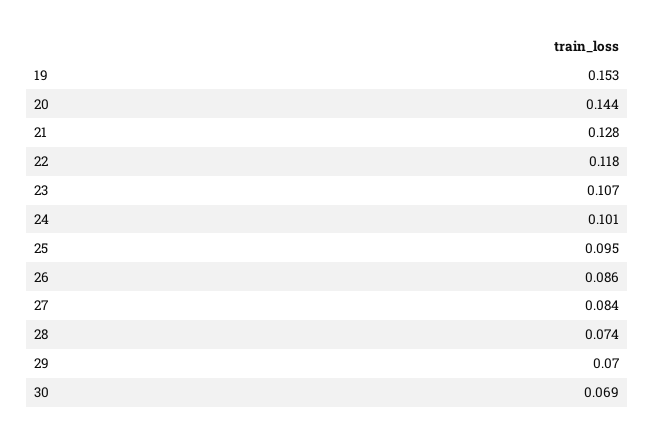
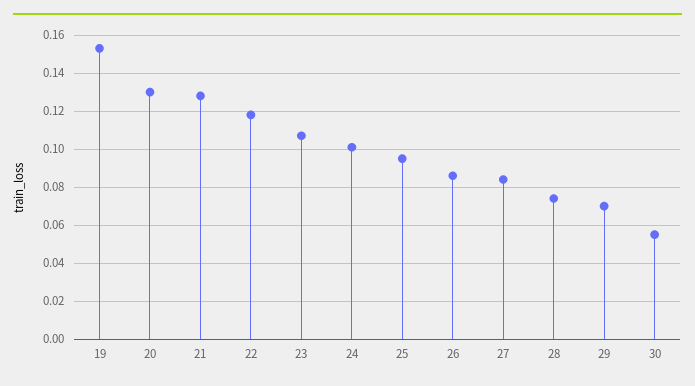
  {
    "19": 0.153,
-   "20": 0.144,
+   "20": 0.13,
    "21": 0.128,
    "22": 0.118,
    "23": 0.107,
    "24": 0.101,
    "25": 0.095,
    "26": 0.086,
    "27": 0.084,
    "28": 0.074,
    "29": 0.07,
-   "30": 0.069
+   "30": 0.055
  }

